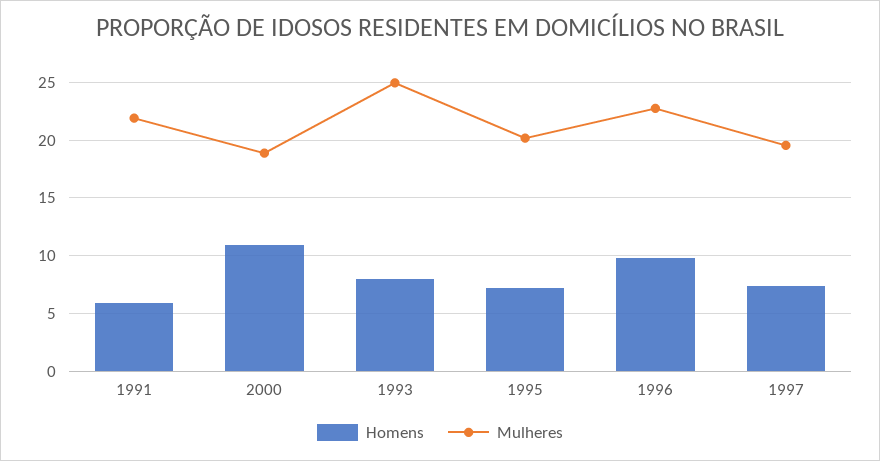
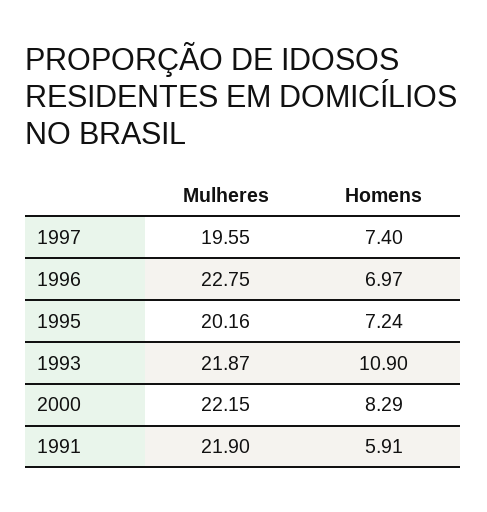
  {
    "Homens": {
      "1991": 5.91,
-     "2000": 11,
+     "2000": 8.29,
-     "1993": 8,
+     "1993": 10.9,
      "1995": 7.24,
-     "1996": 10,
+     "1996": 6.97,
      "1997": 7.4
    },
    "Mulheres": {
      "1991": 21.9,
-     "2000": 19,
+     "2000": 22.15,
-     "1993": 25,
+     "1993": 21.87,
      "1995": 20.16,
      "1996": 22.75,
      "1997": 19.55
    }
  }

